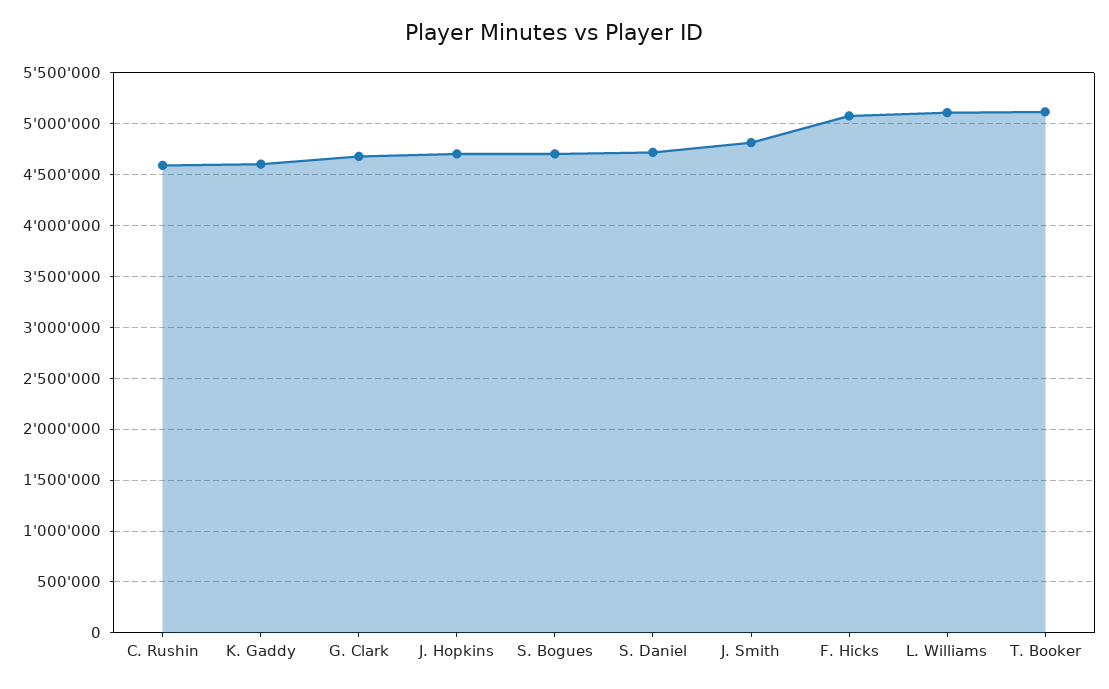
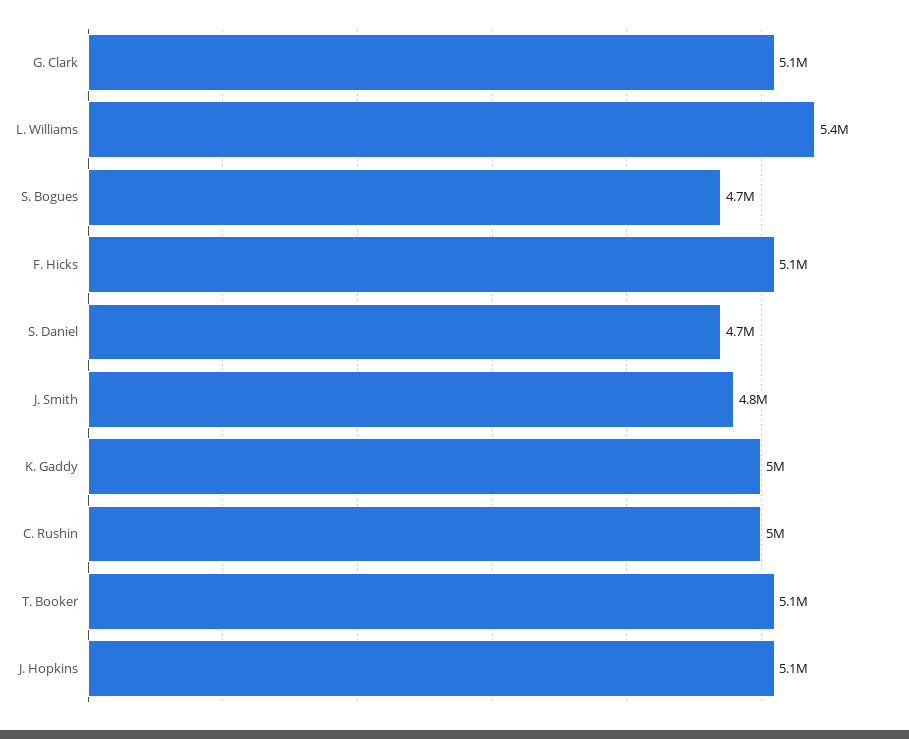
  {
-   "C. Rushin": 4600000,
+   "C. Rushin": 5000000,
-   "K. Gaddy": 4600000,
+   "K. Gaddy": 5000000,
-   "G. Clark": 4700000,
+   "G. Clark": 5100000,
-   "J. Hopkins": 4700000,
+   "J. Hopkins": 5100000,
    "S. Bogues": 4700000,
    "S. Daniel": 4700000,
    "J. Smith": 4800000,
    "F. Hicks": 5100000,
-   "L. Williams": 5100000,
+   "L. Williams": 5400000,
    "T. Booker": 5100000
  }

